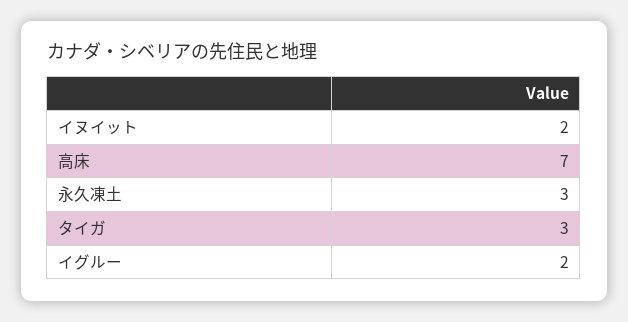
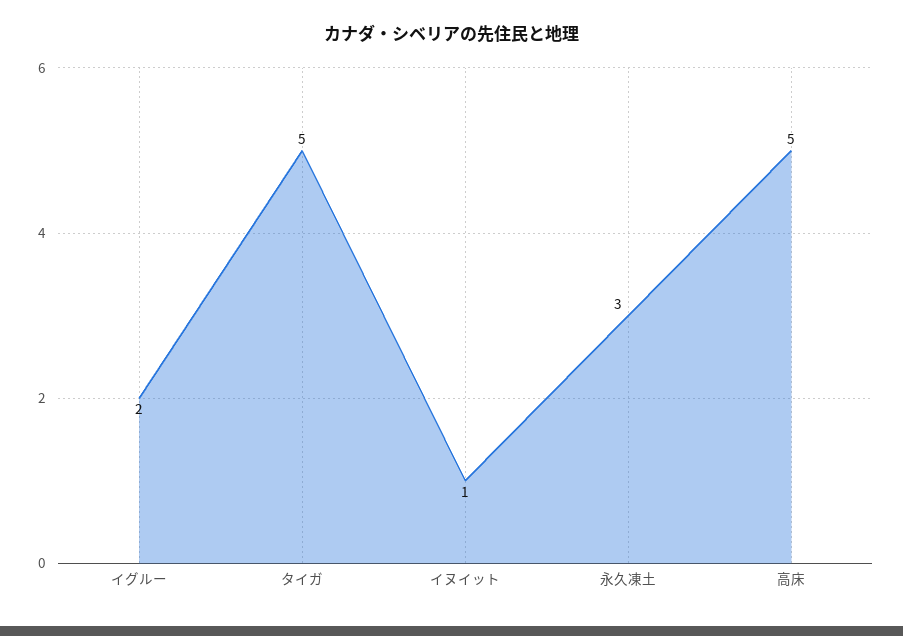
  {
-   "イヌイット": 2,
+   "イヌイット": 1,
-   "高床": 7,
+   "高床": 5,
    "永久凍土": 3,
-   "タイガ": 3,
+   "タイガ": 5,
    "イグルー": 2
  }

